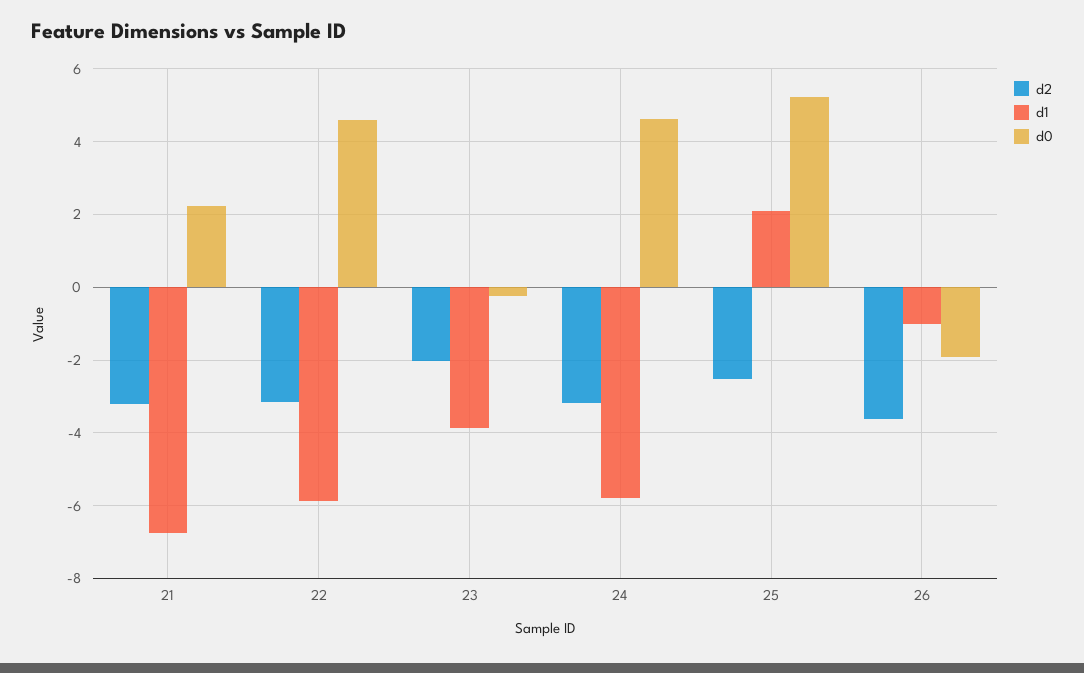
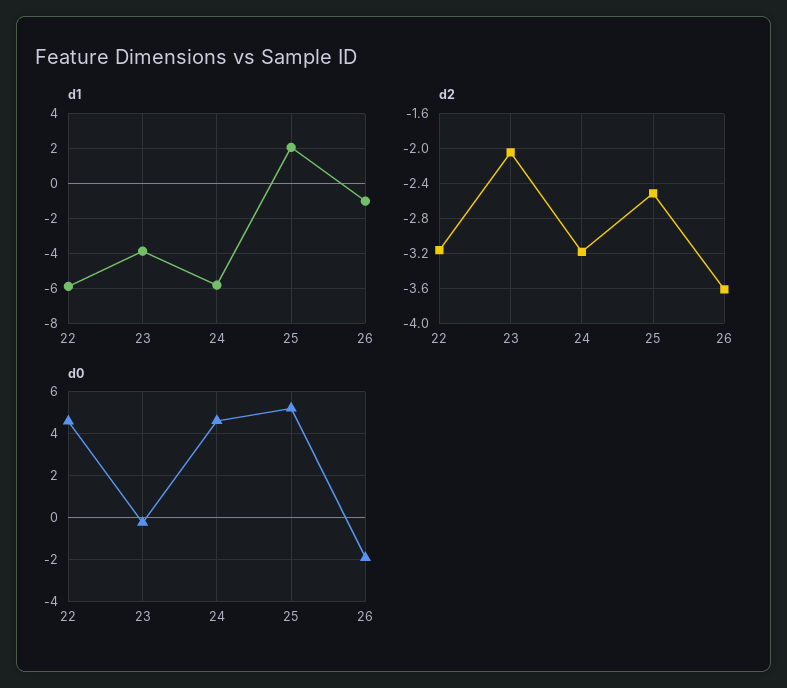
  {
    "d2": {
-     "21": -3.2,
      "22": -3.2,
      "23": -2,
      "24": -3.2,
      "25": -2.5,
      "26": -3.6
    },
    "d1": {
-     "21": -6.8,
      "22": -5.8,
      "23": -3.8,
      "24": -5.8,
      "25": 2,
      "26": -1
    },
    "d0": {
-     "21": 2.2,
      "22": 4.6,
      "23": -0.2,
      "24": 4.6,
      "25": 5.2,
      "26": -2
    }
  }

